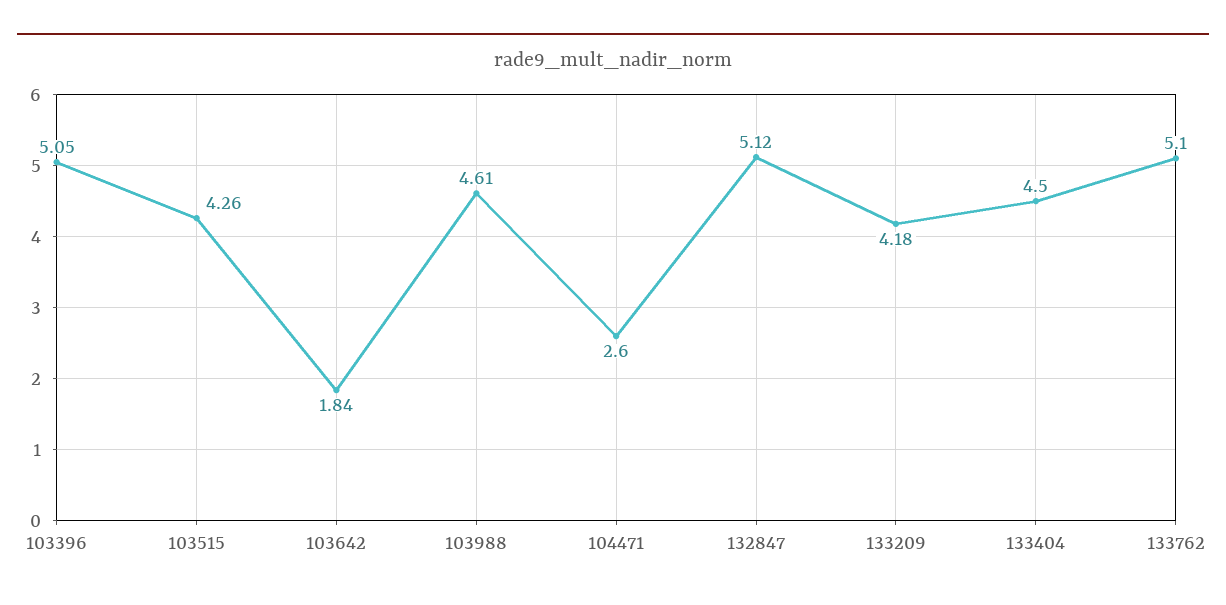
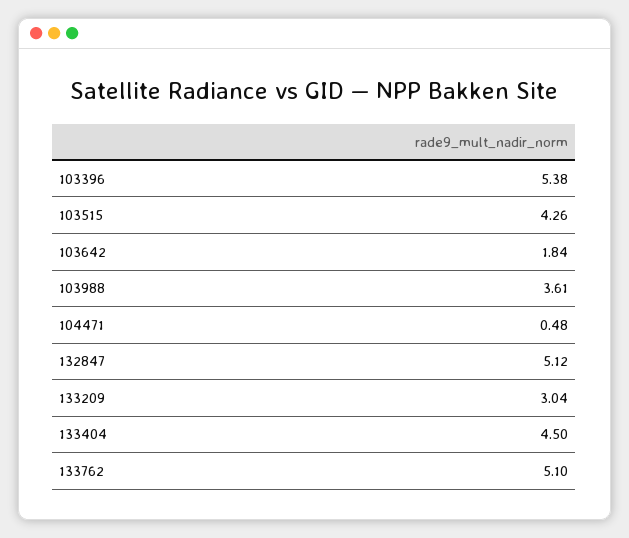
  {
-   "103396": 5.05,
+   "103396": 5.38,
    "103515": 4.26,
    "103642": 1.84,
-   "103988": 4.61,
+   "103988": 3.61,
-   "104471": 2.6,
+   "104471": 0.48,
    "132847": 5.12,
-   "133209": 4.18,
+   "133209": 3.04,
    "133404": 4.5,
    "133762": 5.1
  }

